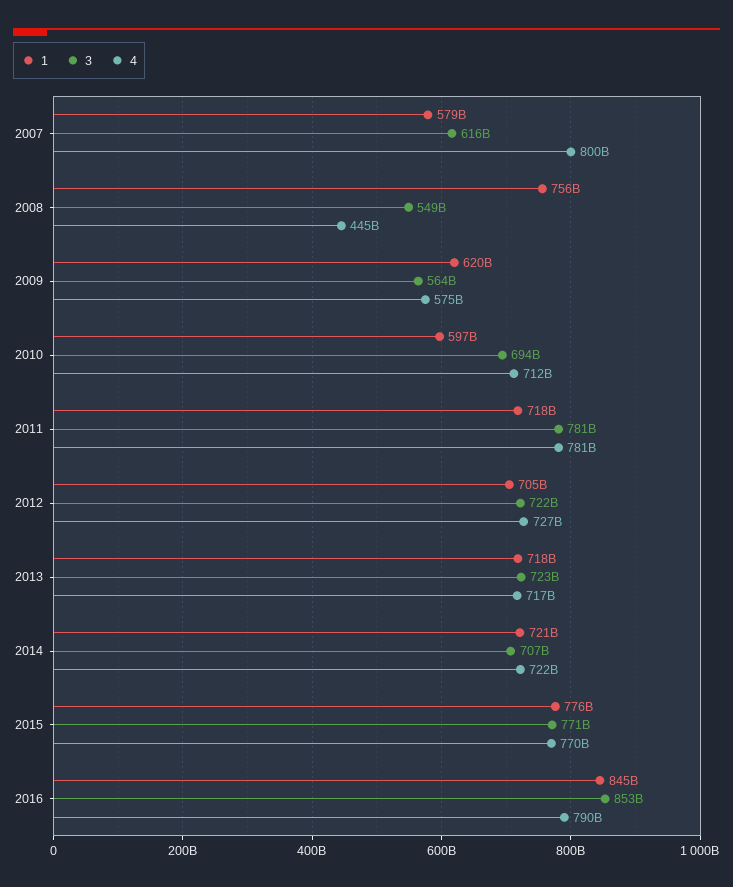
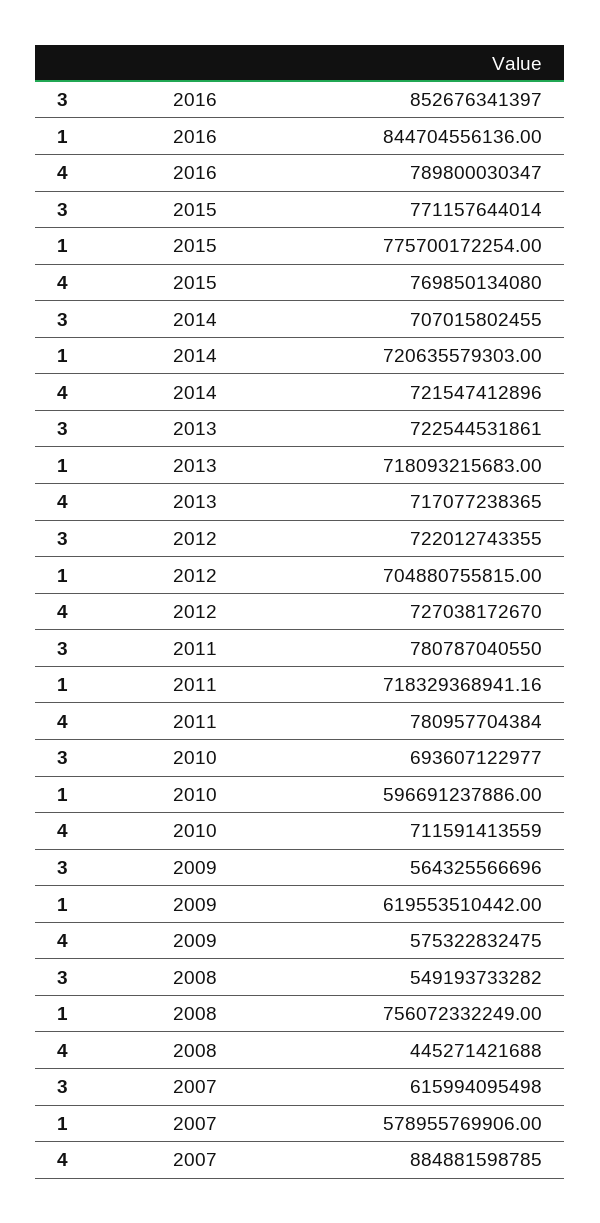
  {
    "1": {
      "2007": 578955769906,
      "2008": 756072332249,
      "2009": 619553510442,
      "2010": 596691237886,
      "2011": 718329368941.16,
      "2012": 704880755815,
      "2013": 718093215683,
      "2014": 720635579303,
      "2015": 775700172254,
      "2016": 844704556136
    },
    "3": {
      "2007": 615994095498,
      "2008": 549193733282,
      "2009": 564325566696,
      "2010": 693607122977,
      "2011": 780787040550,
      "2012": 722012743355,
      "2013": 722544531861,
      "2014": 707015802455,
      "2015": 771157644014,
      "2016": 852676341397
    },
    "4": {
-     "2007": 800000000000,
+     "2007": 884881598785,
      "2008": 445271421688,
      "2009": 575322832475,
      "2010": 711591413559,
      "2011": 780957704384,
      "2012": 727038172670,
      "2013": 717077238365,
      "2014": 721547412896,
      "2015": 769850134080,
      "2016": 789800030347
    }
  }

